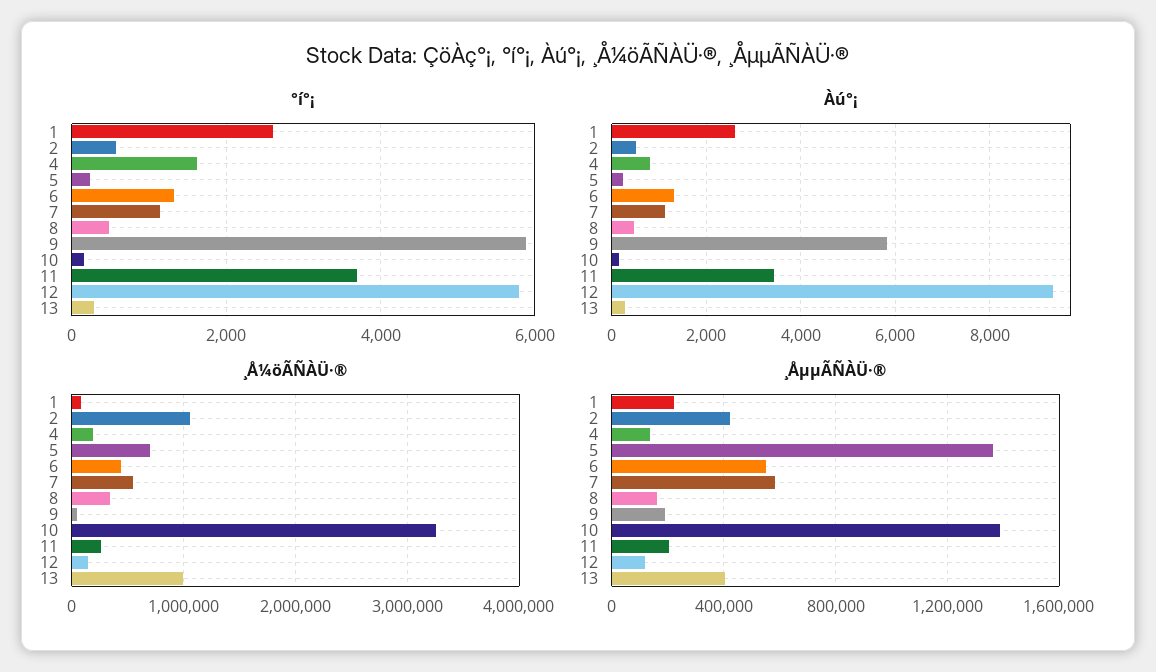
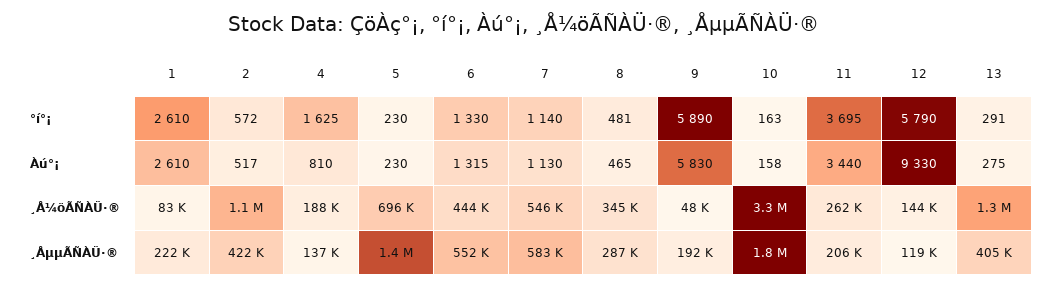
  {
    "°í°¡": {
      "1": 2610,
      "2": 572,
      "4": 1625,
      "5": 230,
      "6": 1330,
      "7": 1140,
      "8": 481,
      "9": 5890,
      "10": 163,
      "11": 3695,
      "12": 5790,
      "13": 291
    },
    "Àú°¡": {
      "1": 2610,
      "2": 517,
      "4": 810,
      "5": 230,
      "6": 1315,
      "7": 1130,
      "8": 465,
      "9": 5830,
      "10": 158,
      "11": 3440,
      "12": 9330,
      "13": 275
    },
    "¸Å¼öÃÑÀÜ·®": {
      "1": 83000,
      "2": 1100000,
      "4": 188000,
      "5": 696000,
      "6": 444000,
      "7": 546000,
      "8": 345000,
      "9": 48000,
      "10": 3300000,
      "11": 262000,
      "12": 144000,
-     "13": 1000000
+     "13": 1300000
    },
    "¸ÅµµÃÑÀÜ·®": {
      "1": 222000,
      "2": 422000,
      "4": 137000,
      "5": 1400000,
      "6": 552000,
      "7": 583000,
-     "8": 150000,
+     "8": 287000,
      "9": 192000,
-     "10": 1400000,
+     "10": 1800000,
      "11": 206000,
      "12": 119000,
      "13": 405000
    }
  }

